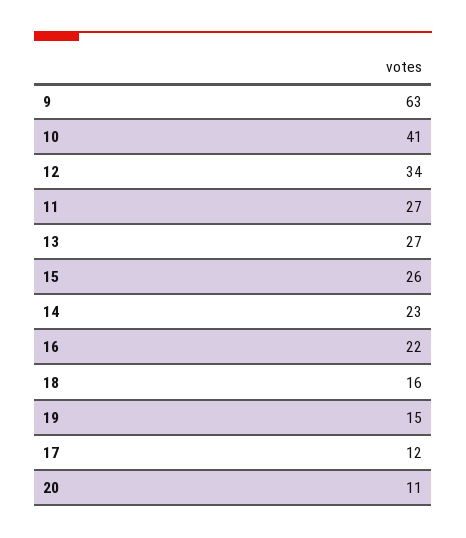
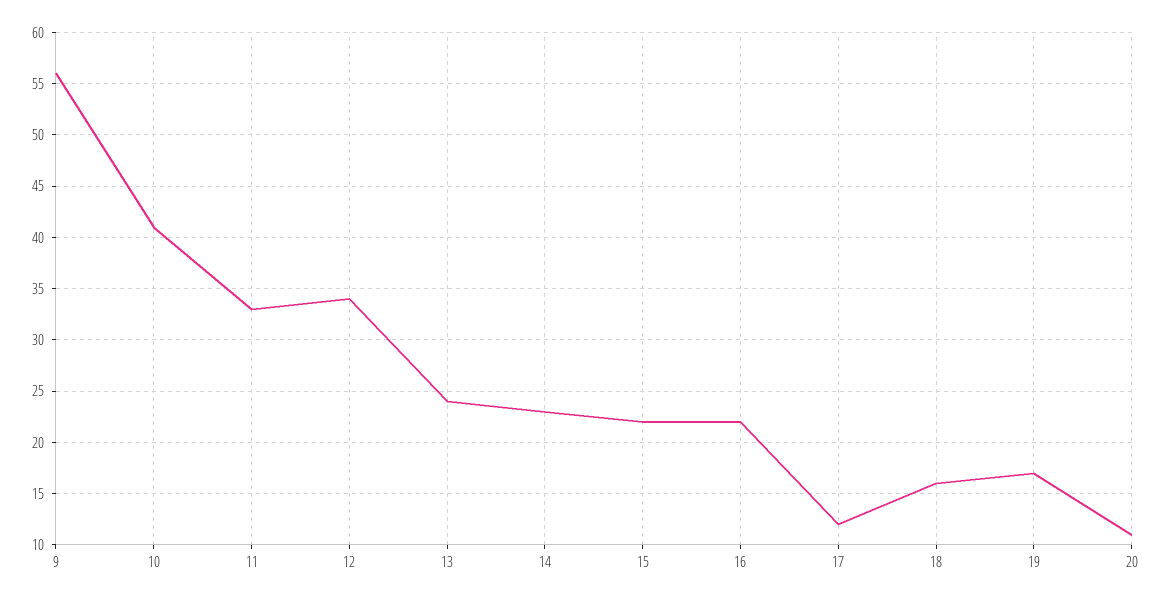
  {
-   "9": 63,
+   "9": 56,
    "10": 41,
    "12": 34,
-   "11": 27,
+   "11": 33,
-   "13": 27,
+   "13": 24,
-   "15": 26,
+   "15": 22,
    "14": 23,
    "16": 22,
    "18": 16,
-   "19": 15,
+   "19": 17,
    "17": 12,
    "20": 11
  }

